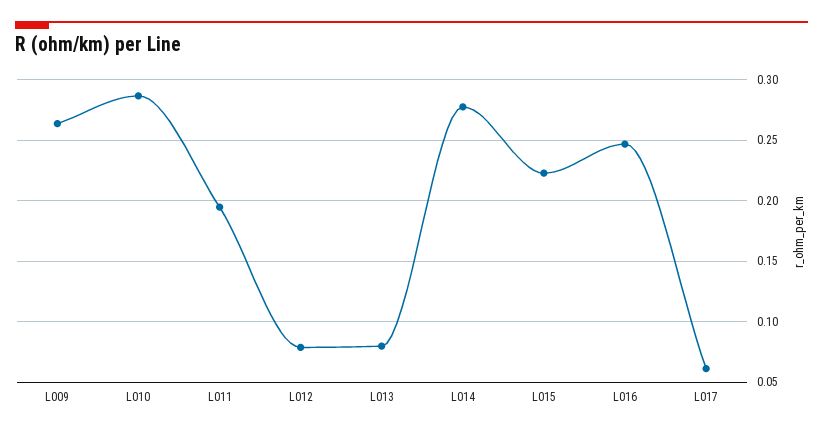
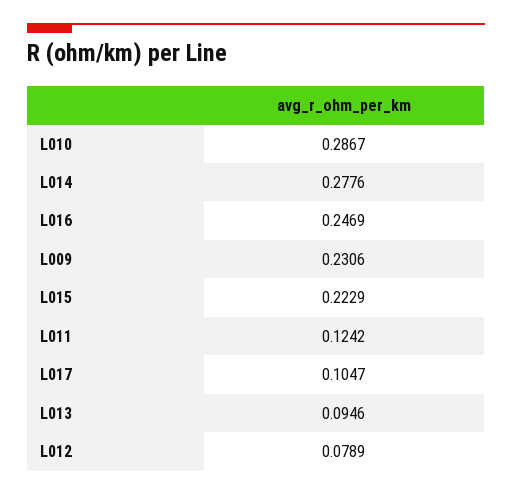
  {
-   "L009": 0.265,
+   "L009": 0.2306,
    "L010": 0.2867,
-   "L011": 0.195,
+   "L011": 0.1242,
    "L012": 0.0789,
-   "L013": 0.08,
+   "L013": 0.0946,
    "L014": 0.2776,
    "L015": 0.2229,
    "L016": 0.2469,
-   "L017": 0.06
+   "L017": 0.1047
  }

